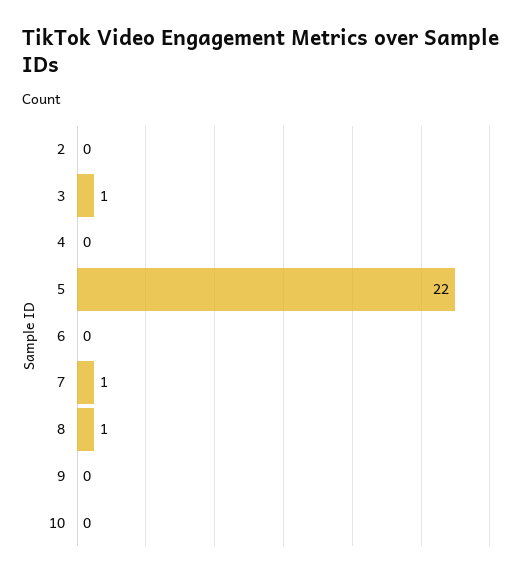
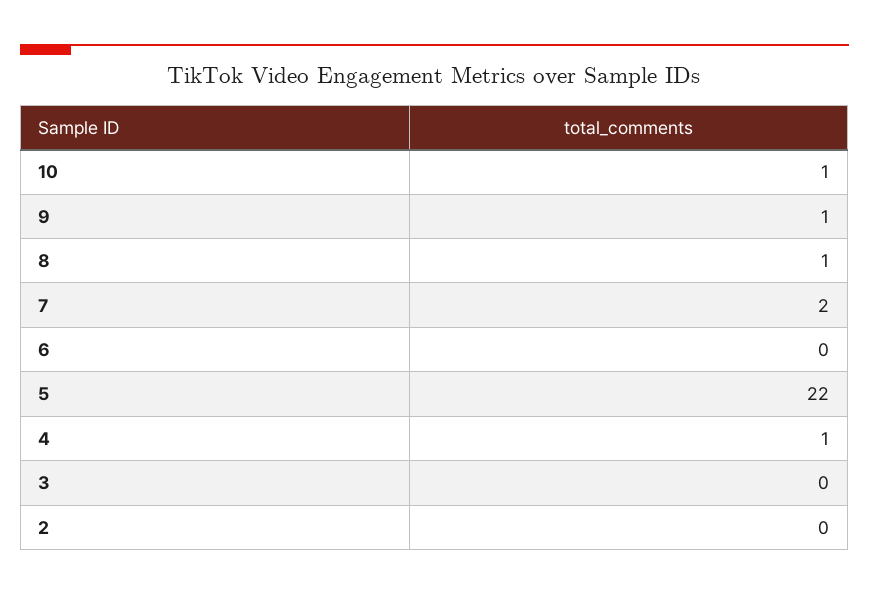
  {
    "2": 0,
-   "3": 1,
+   "3": 0,
-   "4": 0,
+   "4": 1,
    "5": 22,
    "6": 0,
-   "7": 1,
+   "7": 2,
    "8": 1,
-   "9": 0,
+   "9": 1,
-   "10": 0
+   "10": 1
  }

